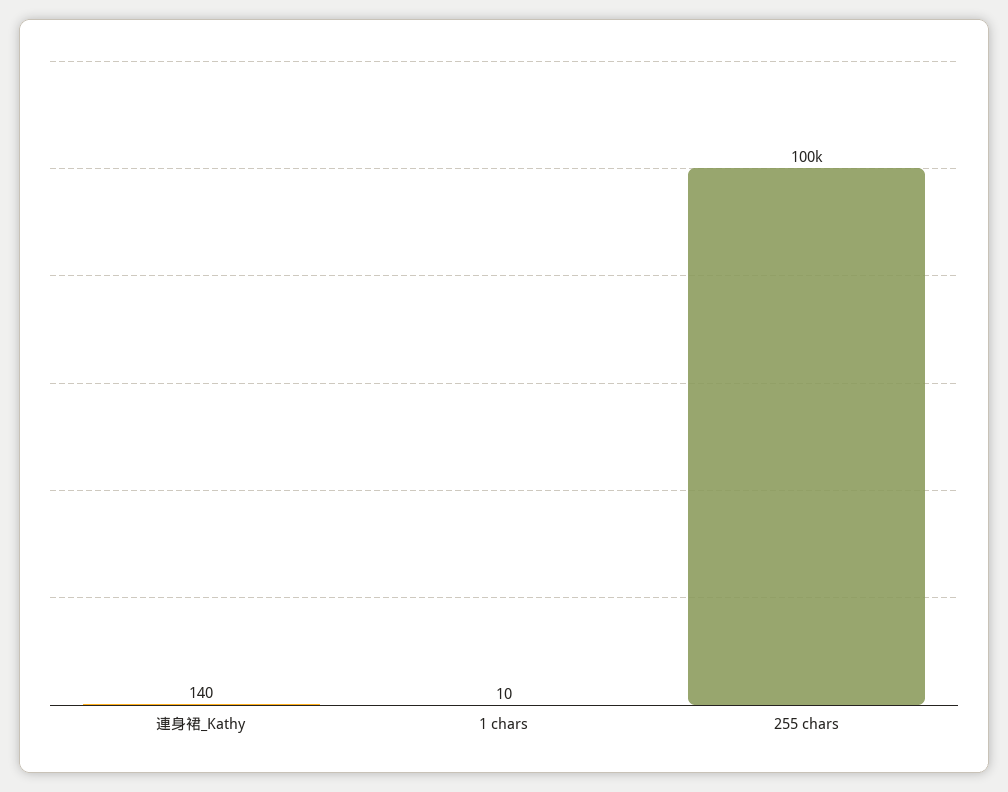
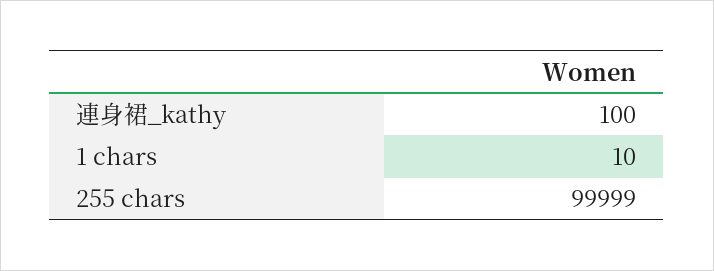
  {
-   "連身裙_Kathy": 140,
+   "連身裙_Kathy": 100,
    "1 chars": 10,
    "255 chars": 99999
  }

